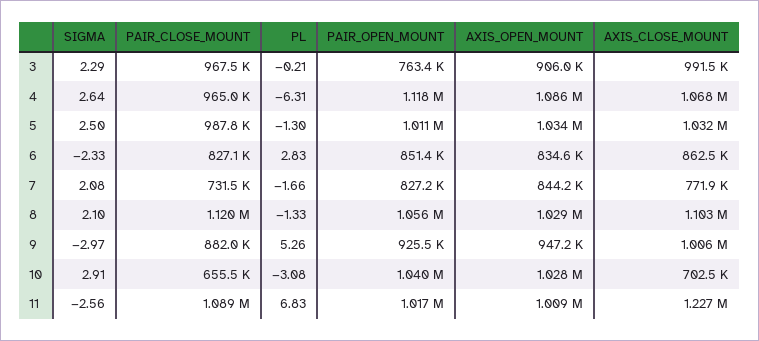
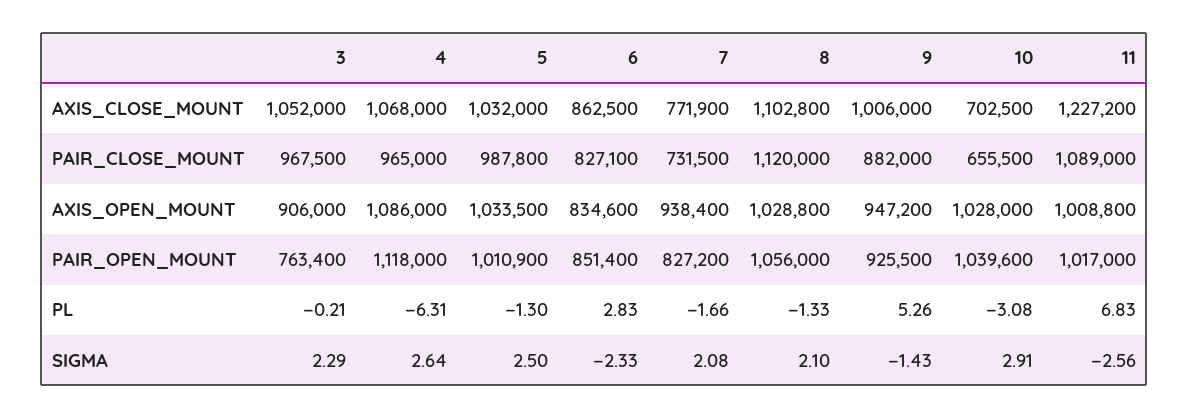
  {
    "SIGMA": {
      "3": 2.29,
      "4": 2.64,
      "5": 2.5,
      "6": -2.33,
      "7": 2.08,
      "8": 2.1,
-     "9": -2.97,
+     "9": -1.43,
      "10": 2.91,
      "11": -2.56
    },
    "PAIR_CLOSE_MOUNT": {
      "3": 967500,
      "4": 965000,
      "5": 987800,
      "6": 827100,
      "7": 731500,
      "8": 1120000,
      "9": 882000,
      "10": 655500,
      "11": 1089000
    },
    "PL": {
      "3": -0.21,
      "4": -6.31,
      "5": -1.3,
      "6": 2.83,
      "7": -1.66,
      "8": -1.33,
      "9": 5.26,
      "10": -3.08,
      "11": 6.83
    },
    "PAIR_OPEN_MOUNT": {
      "3": 763400,
      "4": 1118000,
      "5": 1010900,
      "6": 851400,
      "7": 827200,
      "8": 1056000,
      "9": 925500,
      "10": 1039600,
      "11": 1017000
    },
    "AXIS_OPEN_MOUNT": {
      "3": 906000,
      "4": 1086000,
      "5": 1033500,
      "6": 834600,
-     "7": 844200,
+     "7": 938400,
      "8": 1028800,
      "9": 947200,
      "10": 1028000,
      "11": 1008800
    },
    "AXIS_CLOSE_MOUNT": {
-     "3": 991500,
+     "3": 1052000,
      "4": 1068000,
      "5": 1032000,
      "6": 862500,
      "7": 771900,
      "8": 1102800,
      "9": 1006000,
      "10": 702500,
      "11": 1227200
    }
  }

